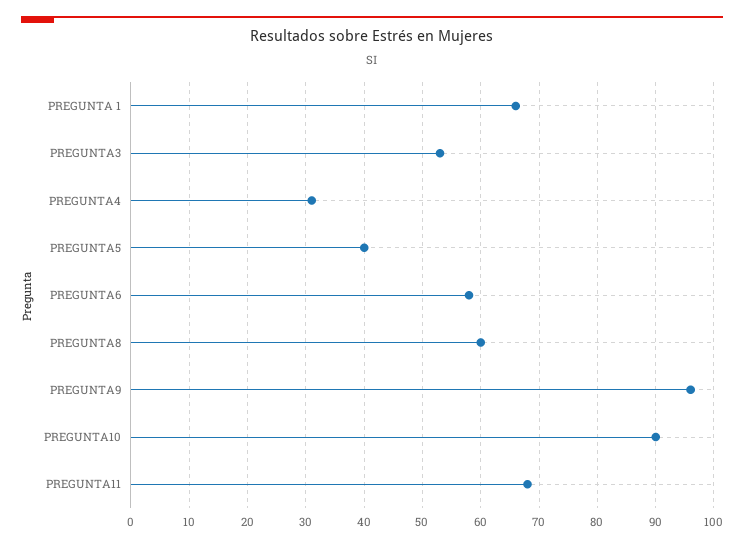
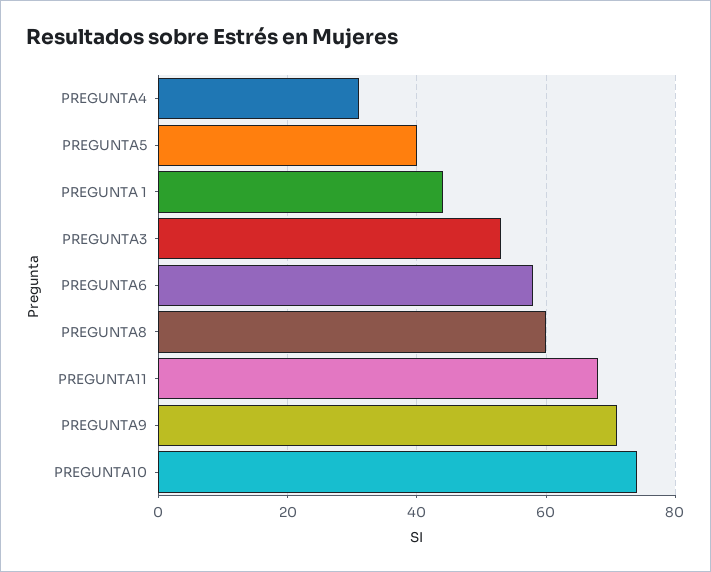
  {
-   "PREGUNTA 1": 65,
+   "PREGUNTA 1": 45,
    "PREGUNTA3": 55,
    "PREGUNTA4": 30,
    "PREGUNTA5": 40,
    "PREGUNTA6": 60,
    "PREGUNTA8": 60,
-   "PREGUNTA9": 95,
+   "PREGUNTA9": 70,
-   "PREGUNTA10": 90,
+   "PREGUNTA10": 75,
    "PREGUNTA11": 70
  }

